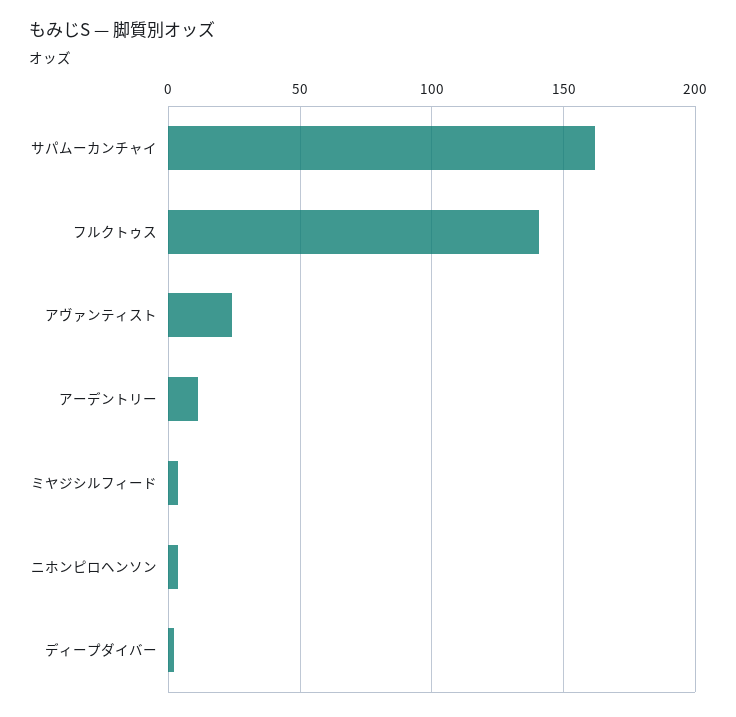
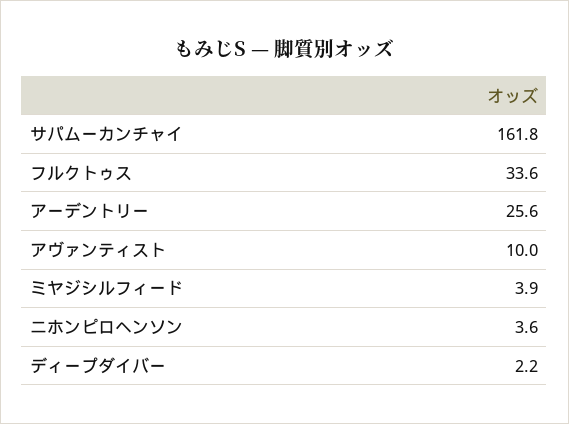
  {
    "サパムーカンチャイ": 161.8,
-   "フルクトゥス": 140,
+   "フルクトゥス": 33.6,
-   "アヴァンティスト": 25,
+   "アヴァンティスト": 10,
-   "アーデントリー": 10,
+   "アーデントリー": 25.6,
    "ミヤジシルフィード": 3.9,
    "ニホンピロヘンソン": 3.6,
    "ディープダイバー": 2.2
  }

